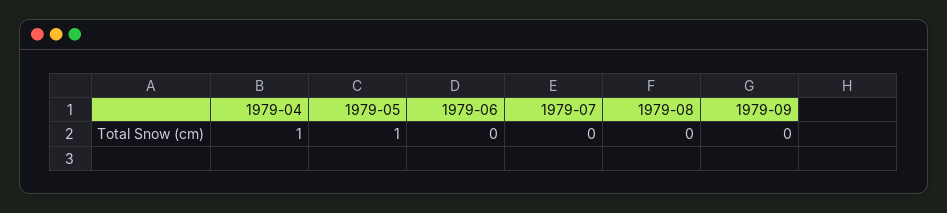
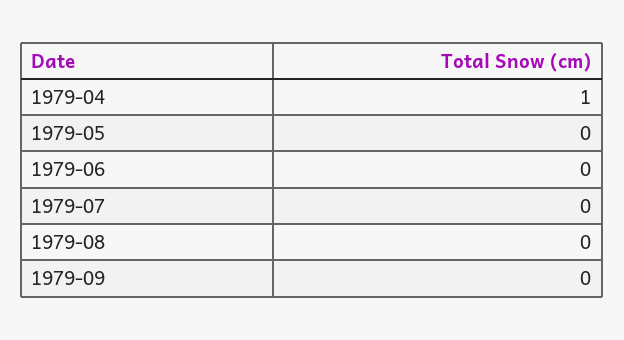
  {
    "1979-04": 1,
-   "1979-05": 1,
+   "1979-05": 0,
    "1979-06": 0,
    "1979-07": 0,
    "1979-08": 0,
    "1979-09": 0
  }

